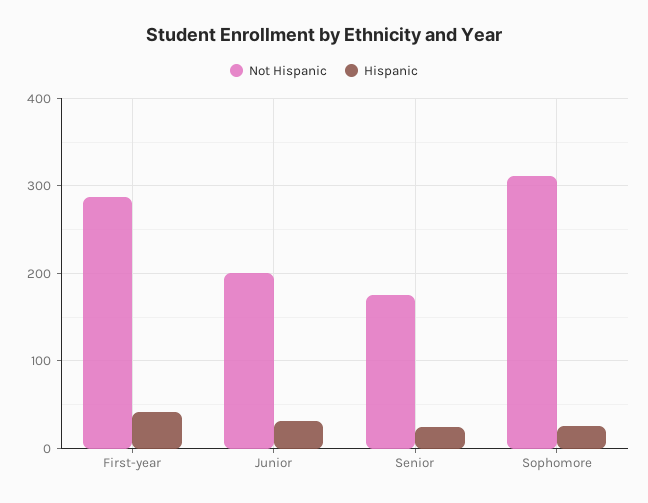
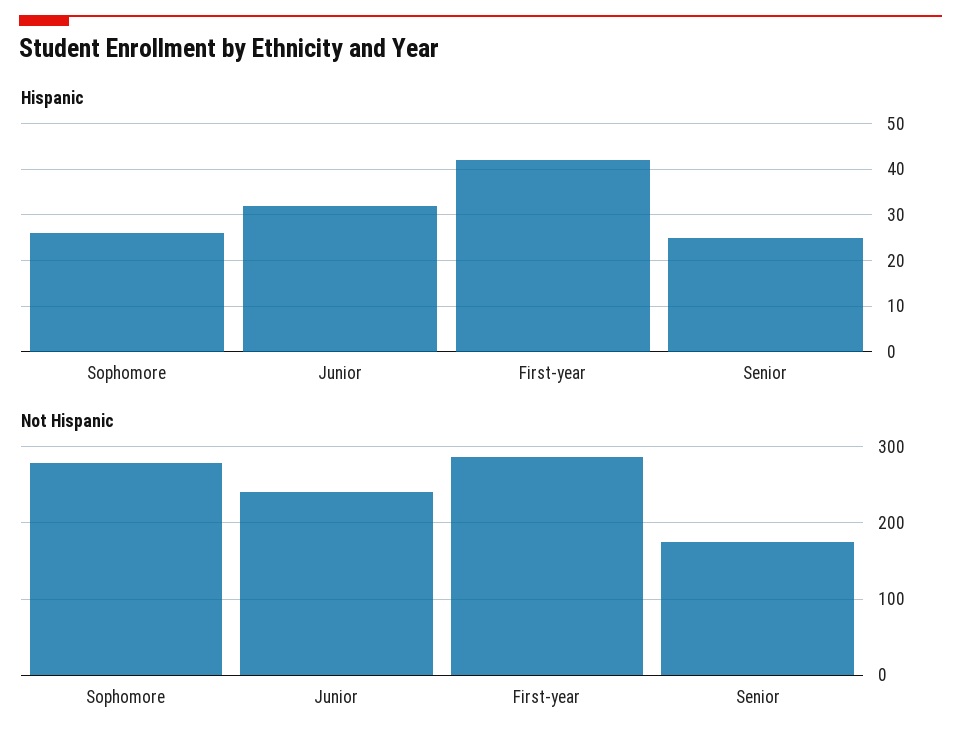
  {
    "Not Hispanic": {
      "First-year": 290,
-     "Junior": 200,
+     "Junior": 240,
      "Senior": 180,
-     "Sophomore": 310
+     "Sophomore": 280
    },
    "Hispanic": {
      "First-year": 40,
      "Junior": 30,
      "Senior": 25,
      "Sophomore": 25
    }
  }

